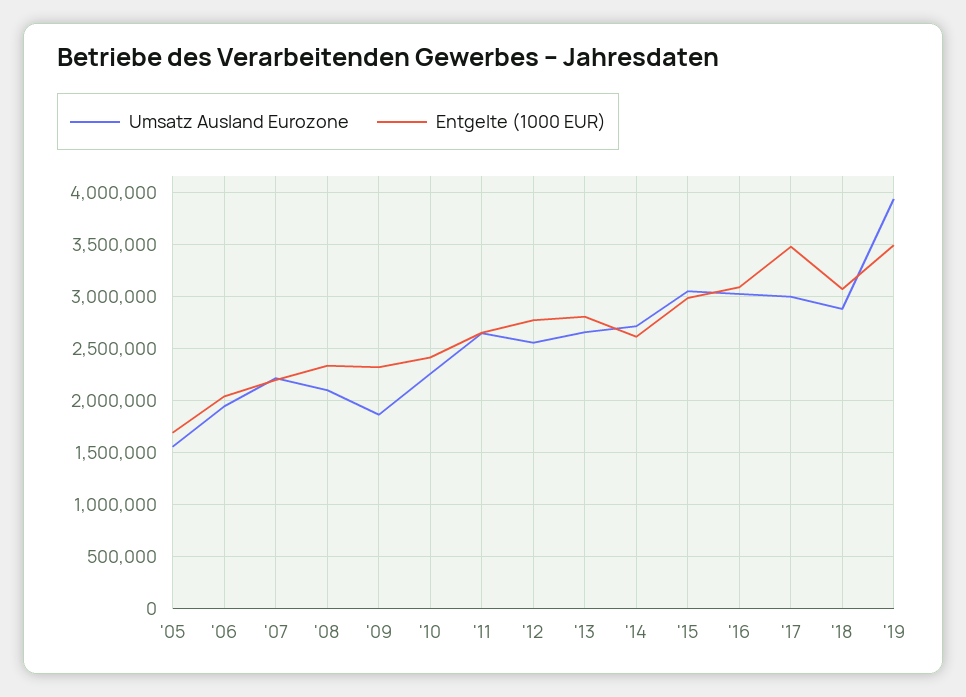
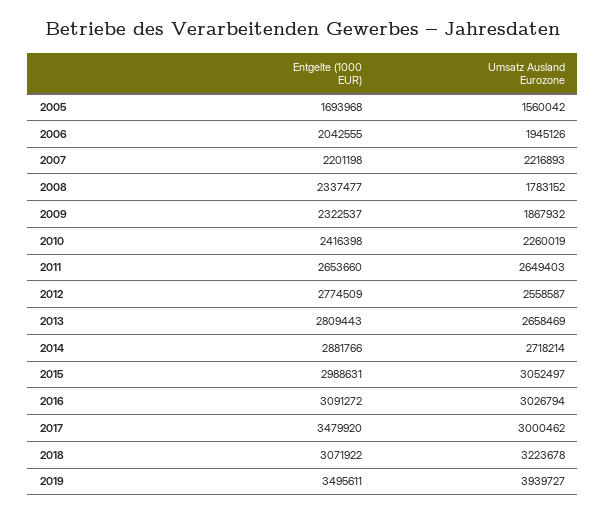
  {
    "Umsatz Ausland Eurozone": {
      "'05": 1560042,
      "'06": 1945126,
      "'07": 2216893,
-     "'08": 2100000,
+     "'08": 1783152,
      "'09": 1867932,
      "'10": 2260019,
      "'11": 2649403,
      "'12": 2558587,
      "'13": 2658469,
      "'14": 2718214,
      "'15": 3052497,
      "'16": 3026794,
      "'17": 3000462,
-     "'18": 2900000,
+     "'18": 3223678,
      "'19": 3939727
    },
    "Entgelte (1000 EUR)": {
      "'05": 1693968,
      "'06": 2042555,
      "'07": 2201198,
      "'08": 2337477,
      "'09": 2322537,
      "'10": 2416398,
      "'11": 2653660,
      "'12": 2774509,
      "'13": 2809443,
-     "'14": 2600000,
+     "'14": 2881766,
      "'15": 2988631,
      "'16": 3091272,
      "'17": 3479920,
      "'18": 3071922,
      "'19": 3495611
    }
  }

